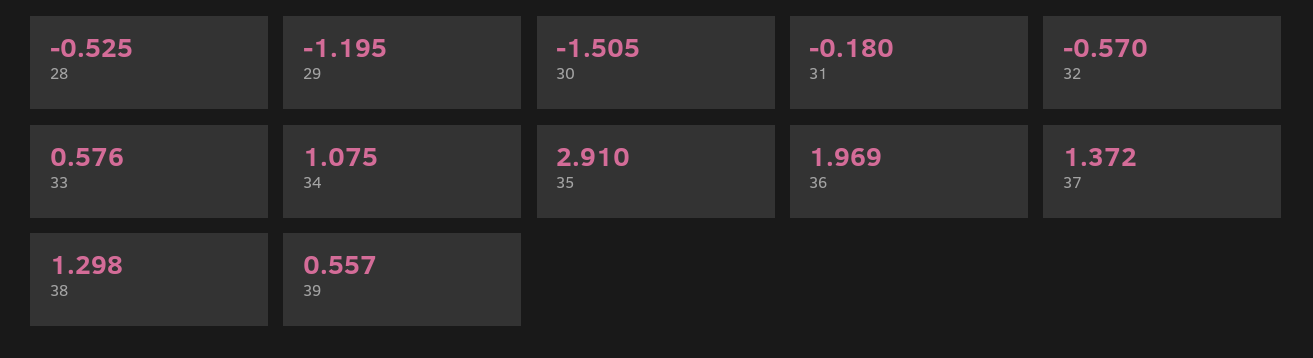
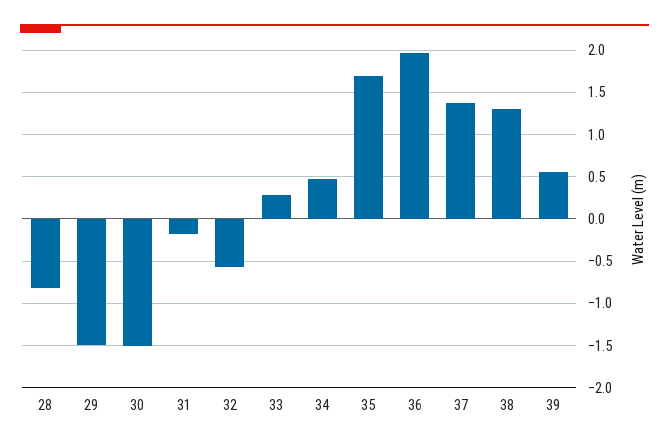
  {
-   "28": -0.525,
+   "28": -0.8,
-   "29": -1.195,
+   "29": -1.5,
    "30": -1.505,
    "31": -0.18,
    "32": -0.57,
-   "33": 0.576,
+   "33": 0.3,
-   "34": 1.075,
+   "34": 0.5,
-   "35": 2.91,
+   "35": 1.7,
    "36": 1.969,
    "37": 1.372,
    "38": 1.298,
    "39": 0.557
  }

